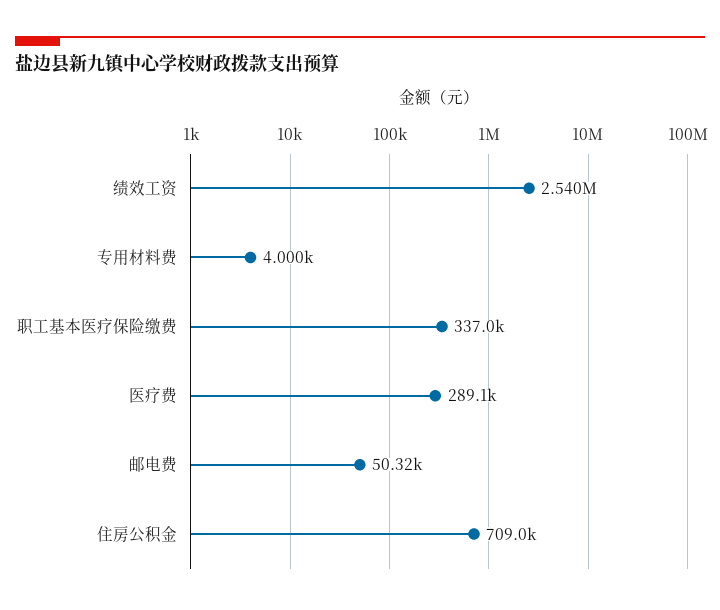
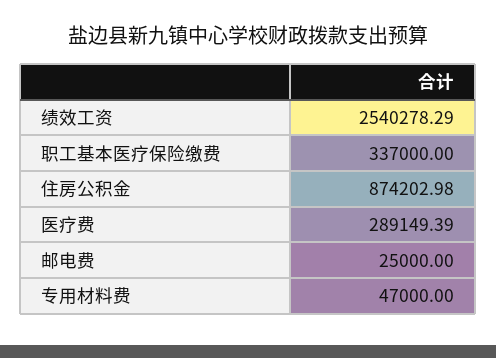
  {
    "绩效工资": 2540278.29,
-   "专用材料费": 4000,
+   "专用材料费": 47000,
    "职工基本医疗保险缴费": 337000,
    "医疗费": 289149.39,
-   "邮电费": 50320,
+   "邮电费": 25000,
-   "住房公积金": 709000
+   "住房公积金": 874202.98
  }

